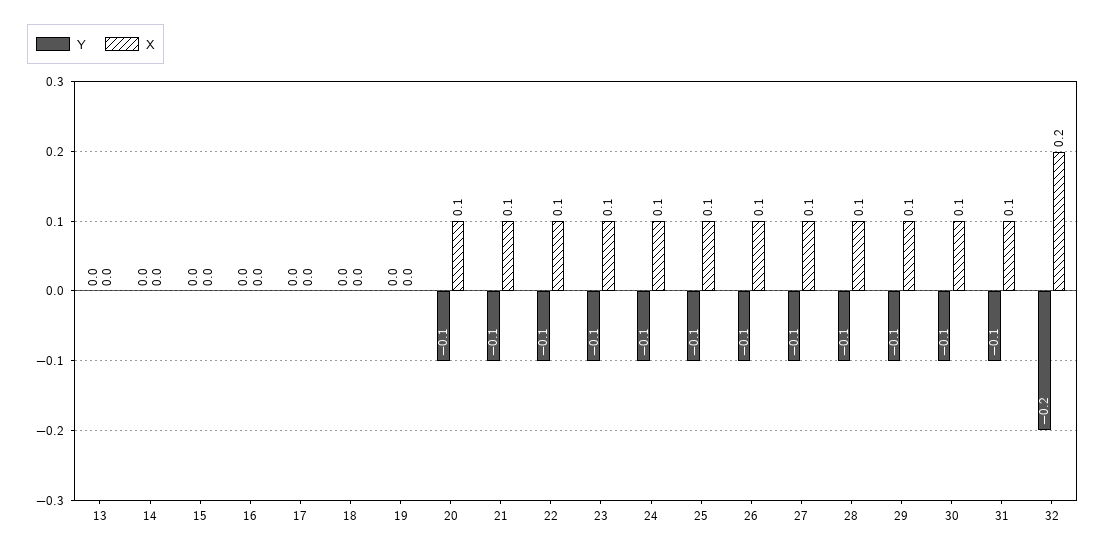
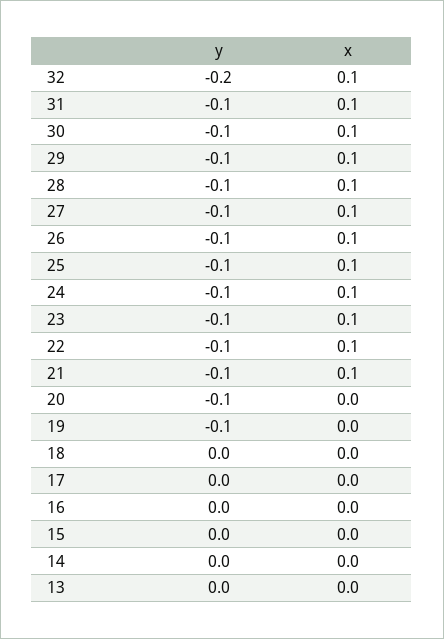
  {
    "Y": {
      "13": 0,
      "14": 0,
      "15": 0,
      "16": 0,
      "17": 0,
      "18": 0,
-     "19": 0,
+     "19": -0.1,
      "20": -0.1,
      "21": -0.1,
      "22": -0.1,
      "23": -0.1,
      "24": -0.1,
      "25": -0.1,
      "26": -0.1,
      "27": -0.1,
      "28": -0.1,
      "29": -0.1,
      "30": -0.1,
      "31": -0.1,
      "32": -0.2
    },
    "X": {
      "13": 0,
      "14": 0,
      "15": 0,
      "16": 0,
      "17": 0,
      "18": 0,
      "19": 0,
-     "20": 0.1,
+     "20": 0,
      "21": 0.1,
      "22": 0.1,
      "23": 0.1,
      "24": 0.1,
      "25": 0.1,
      "26": 0.1,
      "27": 0.1,
      "28": 0.1,
      "29": 0.1,
      "30": 0.1,
      "31": 0.1,
-     "32": 0.2
+     "32": 0.1
    }
  }

